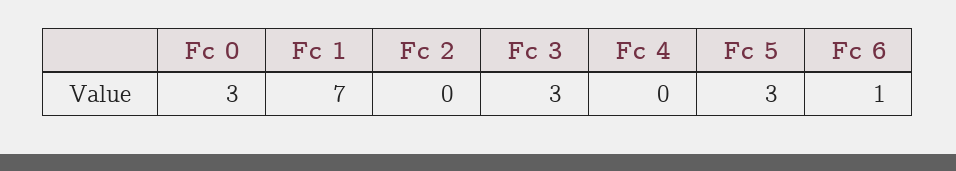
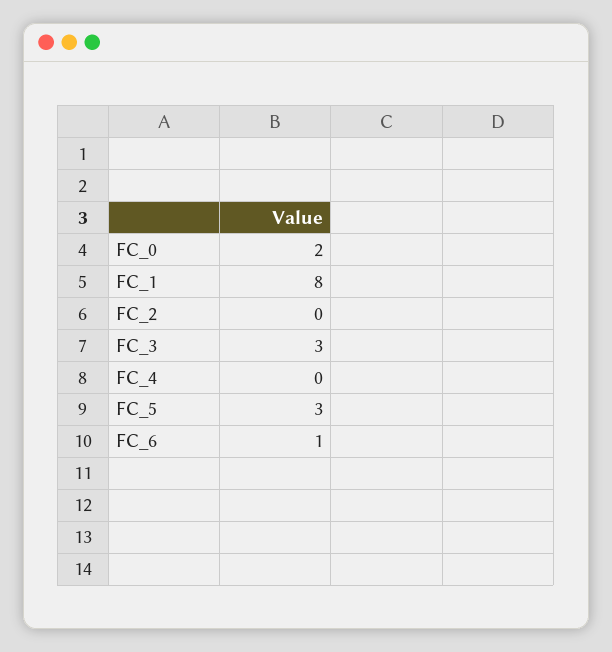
  {
-   "Fc 0": 3,
+   "Fc 0": 2,
-   "Fc 1": 7,
+   "Fc 1": 8,
    "Fc 2": 0,
    "Fc 3": 3,
    "Fc 4": 0,
    "Fc 5": 3,
    "Fc 6": 1
  }

